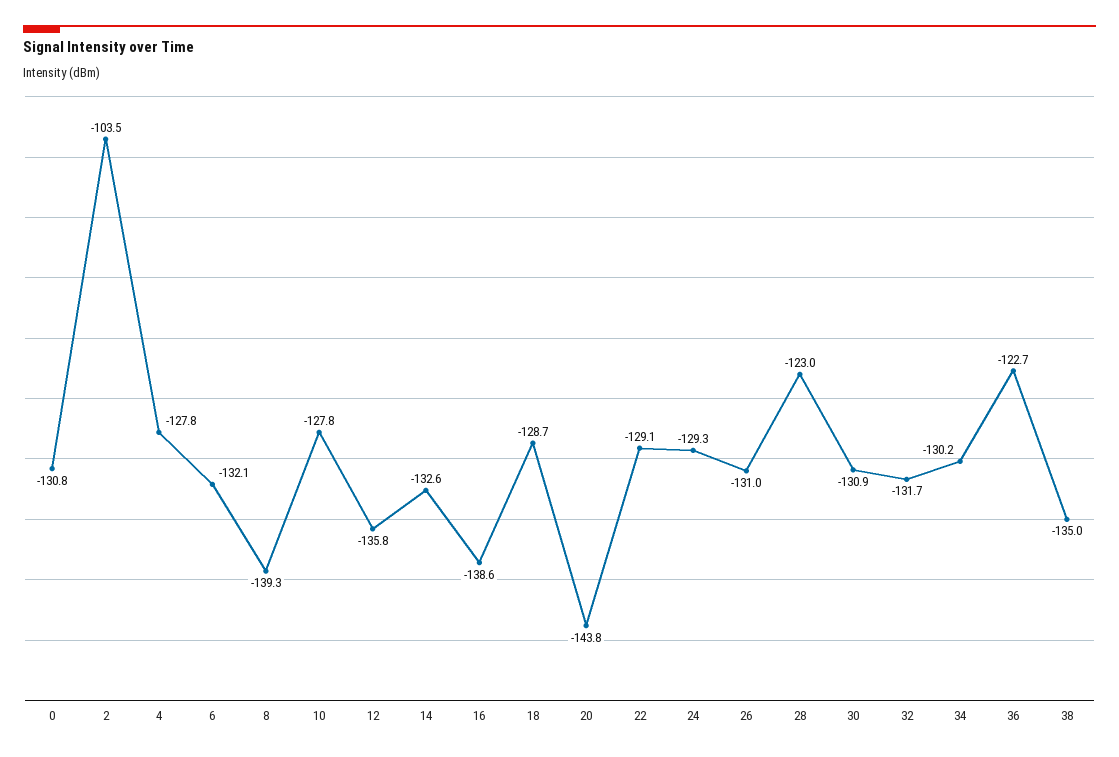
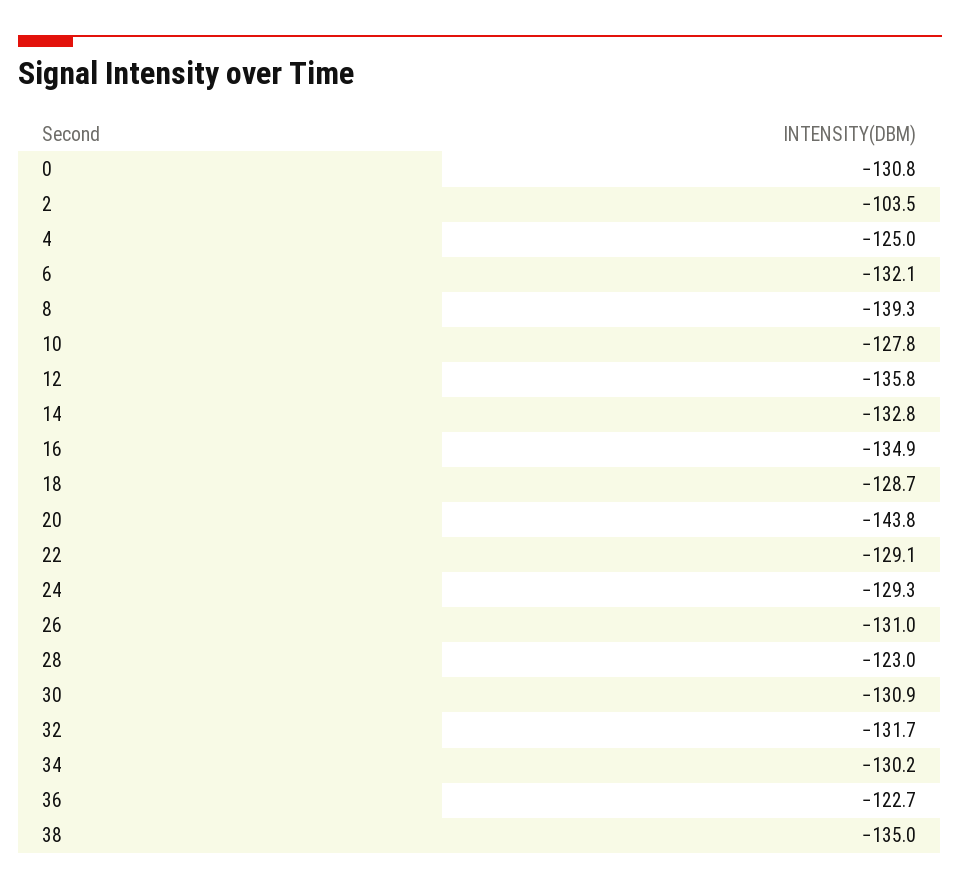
  {
    "0": -130.8,
    "2": -103.5,
-   "4": -127.8,
+   "4": -125,
    "6": -132.1,
    "8": -139.3,
    "10": -127.8,
    "12": -135.8,
-   "14": -132.6,
+   "14": -132.8,
-   "16": -138.6,
+   "16": -134.9,
    "18": -128.7,
    "20": -143.8,
    "22": -129.1,
    "24": -129.3,
    "26": -131,
    "28": -123,
    "30": -130.9,
    "32": -131.7,
    "34": -130.2,
    "36": -122.7,
    "38": -135
  }

